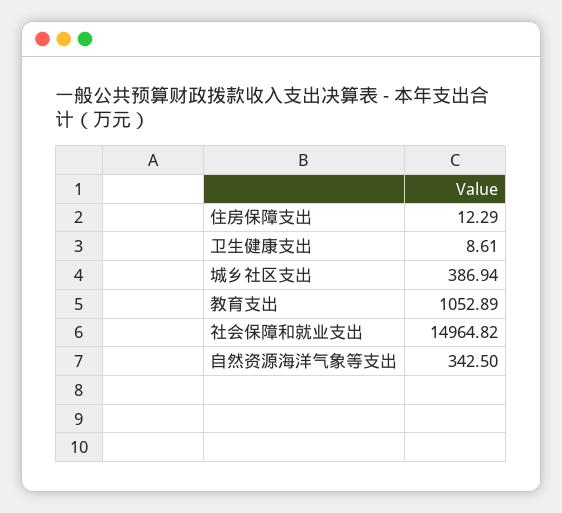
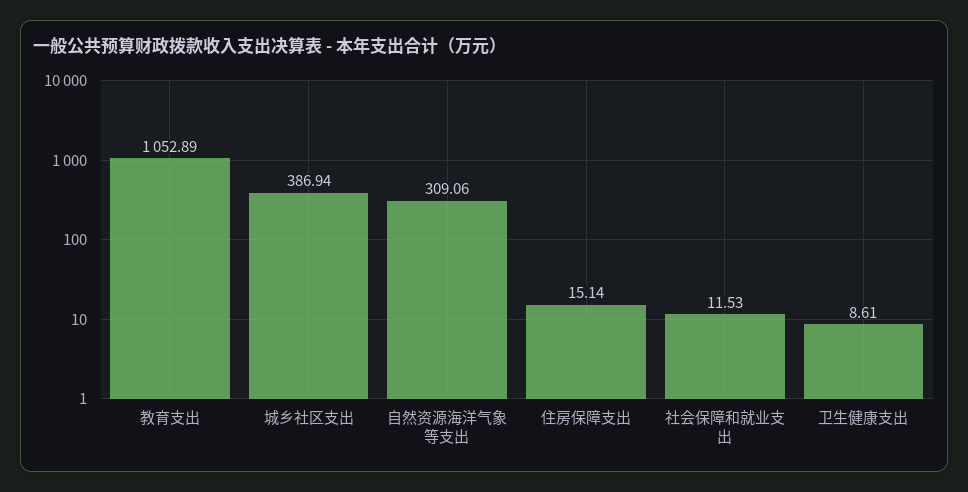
  {
-   "住房保障支出": 12.29,
+   "住房保障支出": 15.14,
    "卫生健康支出": 8.61,
    "城乡社区支出": 386.94,
    "教育支出": 1052.89,
-   "社会保障和就业支出": 14964.82,
+   "社会保障和就业支出": 11.53,
-   "自然资源海洋气象等支出": 342.5
+   "自然资源海洋气象等支出": 309.06
  }

